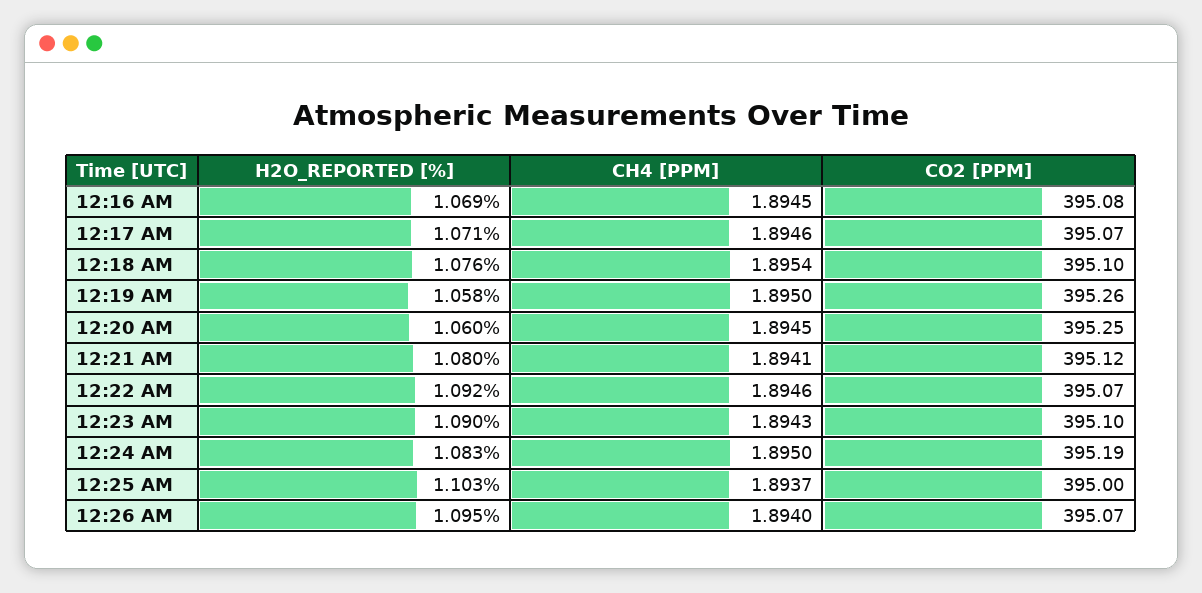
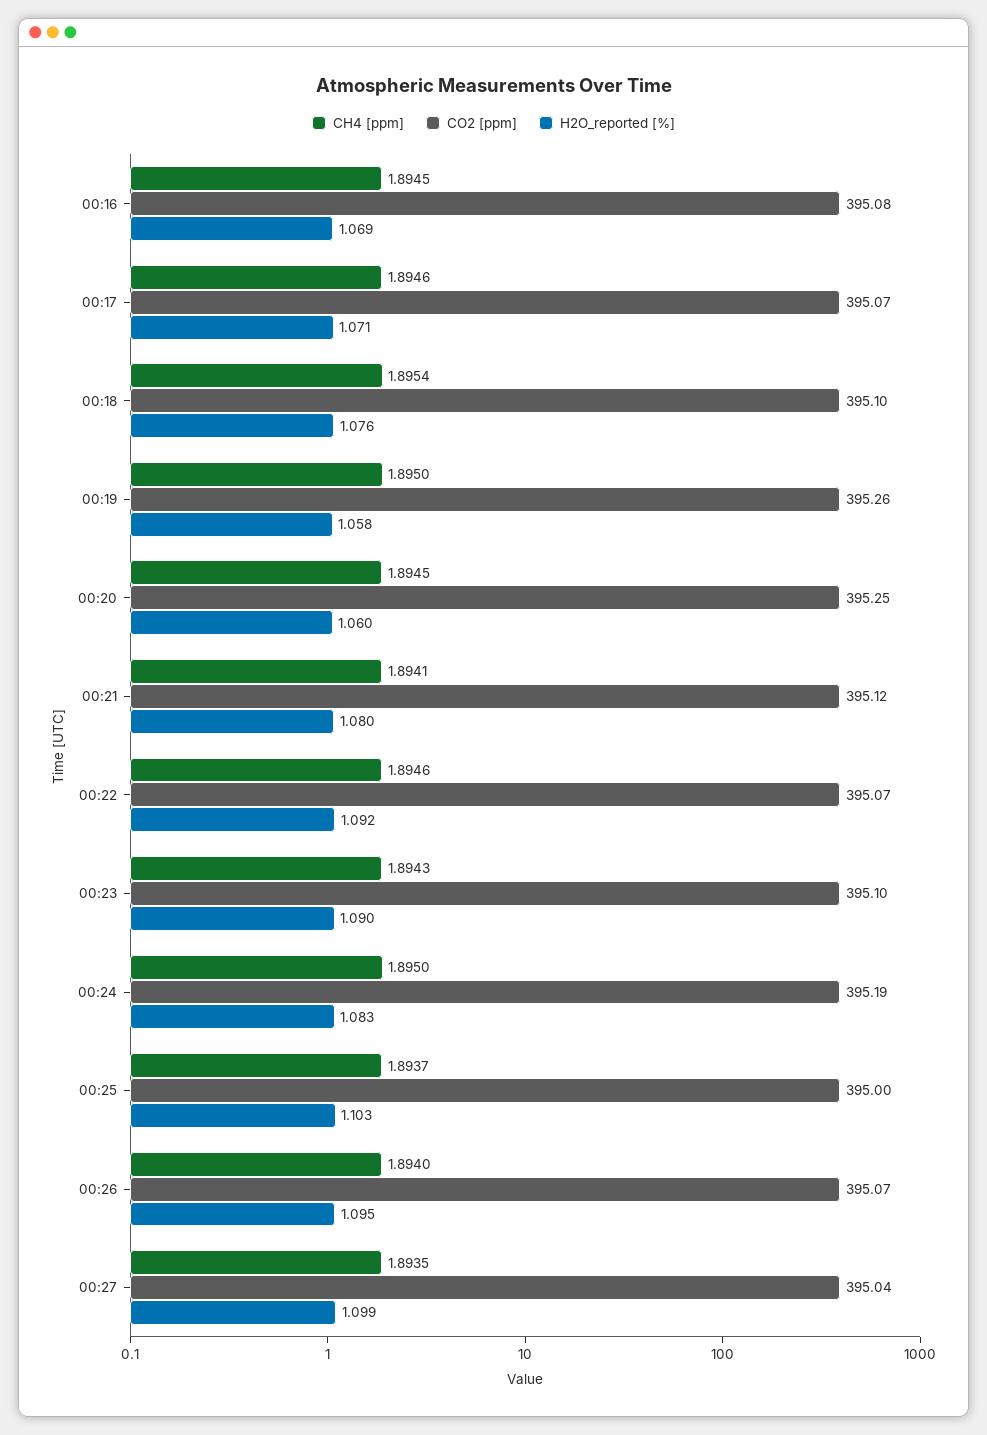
  {
    "H2O_REPORTED [%]": {
      "12:16 AM": 1.069,
      "12:17 AM": 1.071,
      "12:18 AM": 1.076,
      "12:19 AM": 1.058,
      "12:20 AM": 1.06,
      "12:21 AM": 1.08,
      "12:22 AM": 1.092,
      "12:23 AM": 1.09,
      "12:24 AM": 1.083,
      "12:25 AM": 1.103,
-     "12:26 AM": 1.095
+     "12:26 AM": 1.095,
+     "00:27": 1.099
    },
    "CH4 [PPM]": {
      "12:16 AM": 1.8945,
      "12:17 AM": 1.8946,
      "12:18 AM": 1.8954,
      "12:19 AM": 1.895,
      "12:20 AM": 1.8945,
      "12:21 AM": 1.8941,
      "12:22 AM": 1.8946,
      "12:23 AM": 1.8943,
      "12:24 AM": 1.895,
      "12:25 AM": 1.8937,
-     "12:26 AM": 1.894
+     "12:26 AM": 1.894,
+     "00:27": 1.8935
    },
    "CO2 [PPM]": {
      "12:16 AM": 395.08,
      "12:17 AM": 395.07,
      "12:18 AM": 395.1,
      "12:19 AM": 395.26,
      "12:20 AM": 395.25,
      "12:21 AM": 395.12,
      "12:22 AM": 395.07,
      "12:23 AM": 395.1,
      "12:24 AM": 395.19,
      "12:25 AM": 395,
-     "12:26 AM": 395.07
+     "12:26 AM": 395.07,
+     "00:27": 395.04
    }
  }

